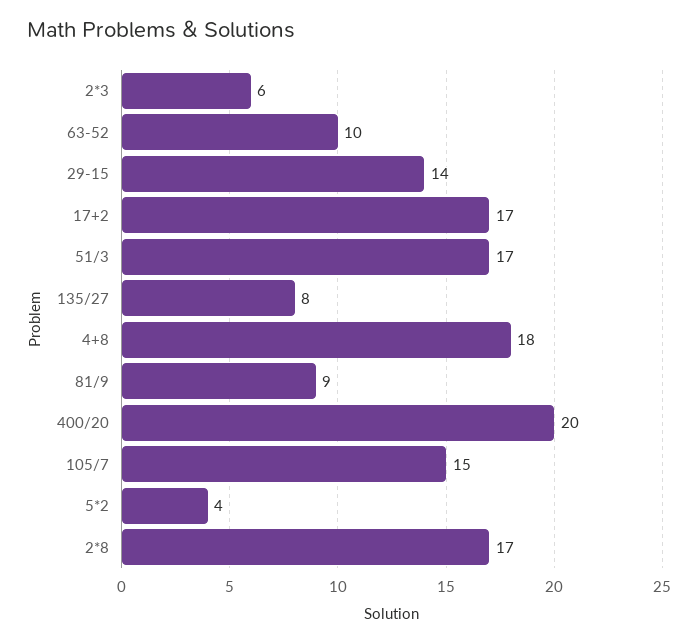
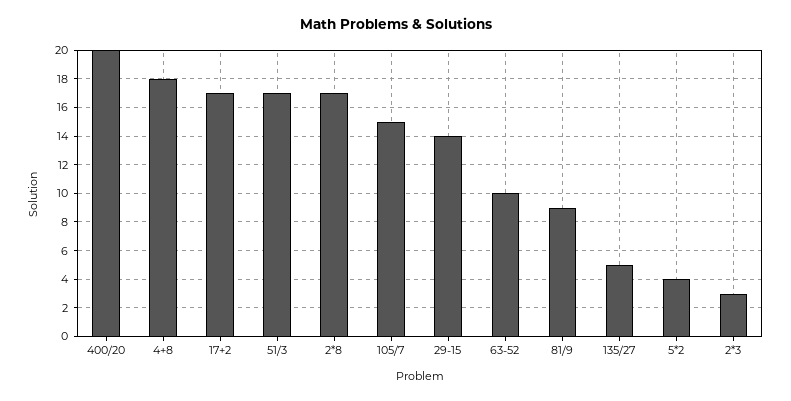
  {
-   "2*3": 6,
+   "2*3": 3,
    "63-52": 10,
    "29-15": 14,
    "17+2": 17,
    "51/3": 17,
-   "135/27": 8,
+   "135/27": 5,
    "4+8": 18,
    "81/9": 9,
    "400/20": 20,
    "105/7": 15,
    "5*2": 4,
    "2*8": 17
  }

